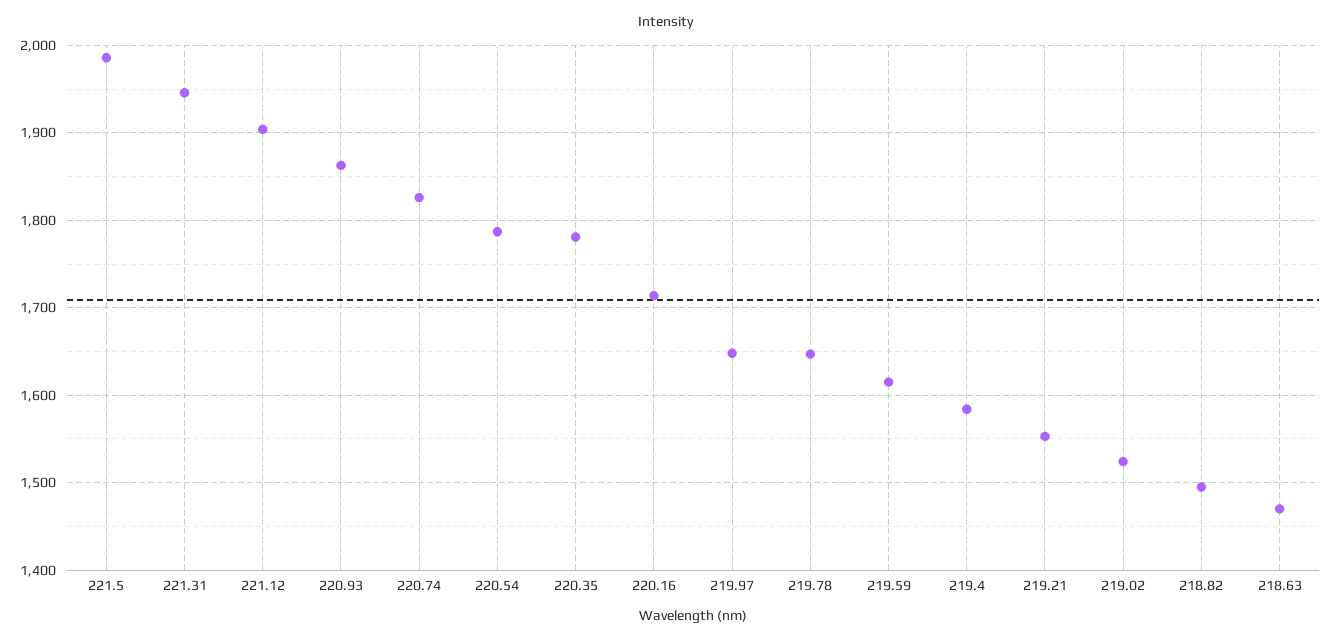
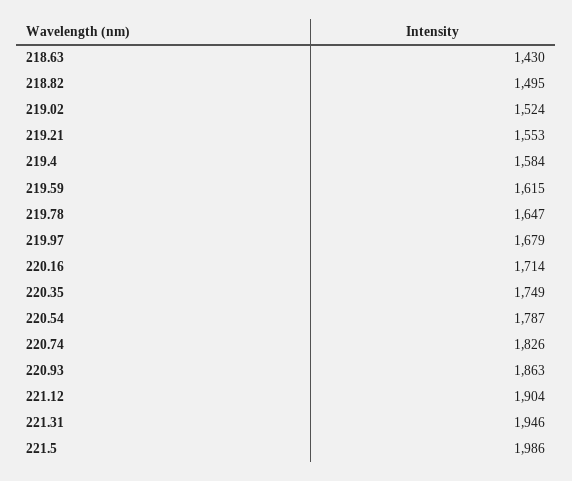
  {
    "221.5": 1986,
    "221.31": 1946,
    "221.12": 1904,
    "220.93": 1863,
    "220.74": 1826,
    "220.54": 1787,
-   "220.35": 1780,
+   "220.35": 1749,
    "220.16": 1714,
-   "219.97": 1650,
+   "219.97": 1679,
    "219.78": 1647,
    "219.59": 1615,
    "219.4": 1584,
    "219.21": 1553,
    "219.02": 1524,
    "218.82": 1495,
-   "218.63": 1470
+   "218.63": 1430
  }

